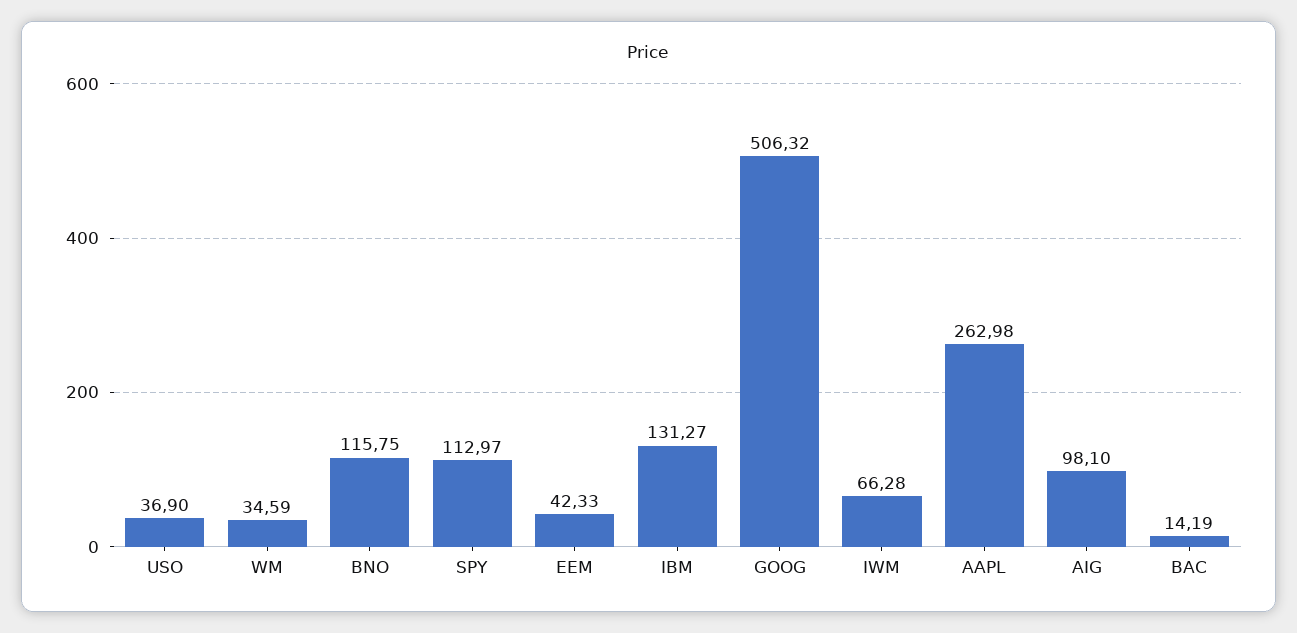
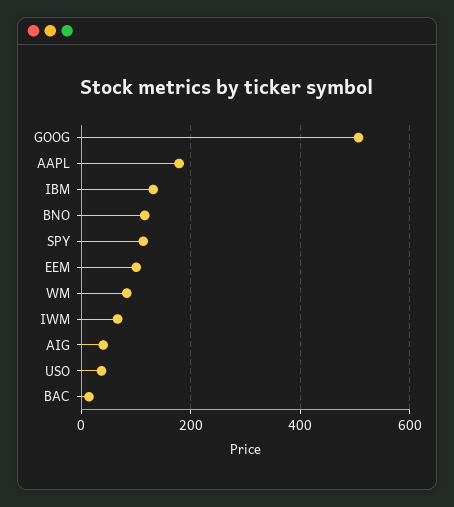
  {
    "USO": 36.9,
-   "WM": 34.59,
+   "WM": 80,
    "BNO": 115.75,
    "SPY": 112.97,
-   "EEM": 42.33,
+   "EEM": 100,
    "IBM": 131.27,
    "GOOG": 506.32,
    "IWM": 66.28,
-   "AAPL": 262.98,
+   "AAPL": 180,
-   "AIG": 98.1,
+   "AIG": 40,
    "BAC": 14.19
  }

